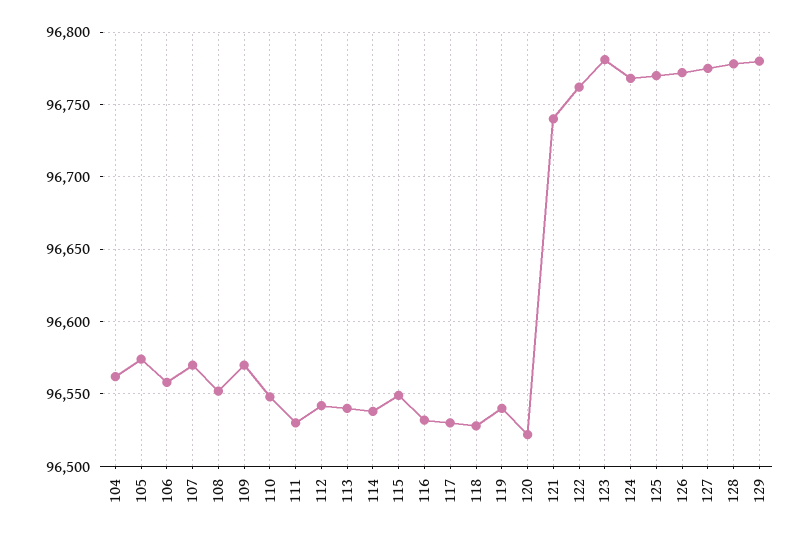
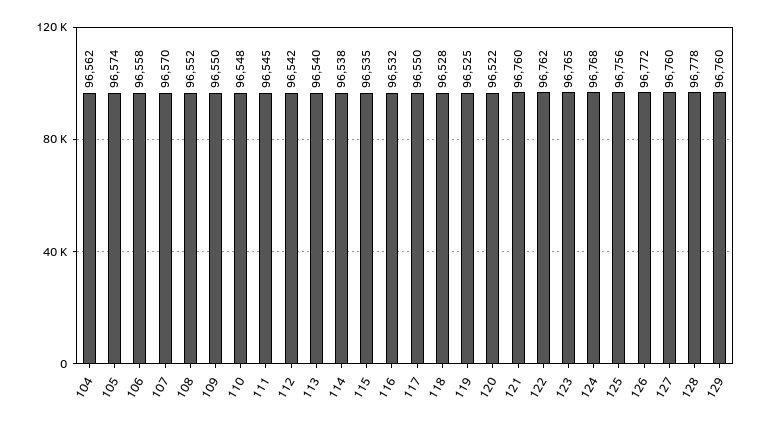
  {
    "104": 96562,
    "105": 96574,
    "106": 96558,
    "107": 96570,
    "108": 96552,
-   "109": 96570,
+   "109": 96550,
    "110": 96548,
-   "111": 96530,
+   "111": 96545,
    "112": 96542,
    "113": 96540,
    "114": 96538,
-   "115": 96550,
+   "115": 96535,
    "116": 96532,
-   "117": 96530,
+   "117": 96550,
    "118": 96528,
-   "119": 96540,
+   "119": 96525,
    "120": 96522,
-   "121": 96740,
+   "121": 96760,
    "122": 96762,
-   "123": 96780,
+   "123": 96765,
    "124": 96768,
-   "125": 96770,
+   "125": 96756,
    "126": 96772,
-   "127": 96775,
+   "127": 96760,
    "128": 96778,
-   "129": 96780
+   "129": 96760
  }

